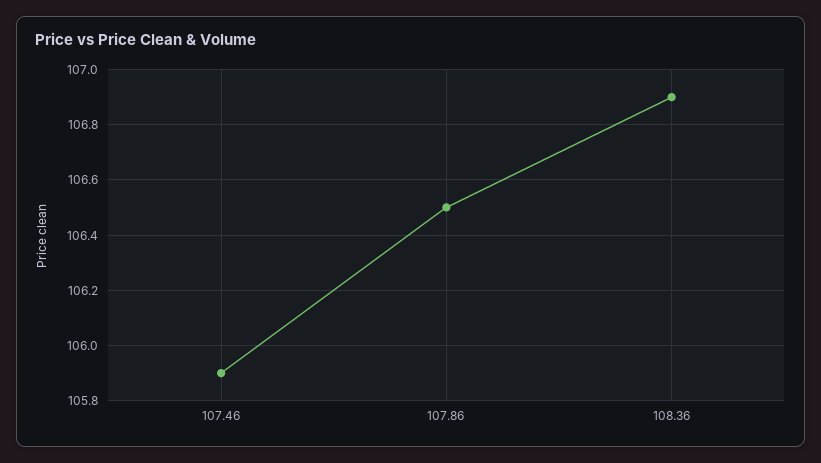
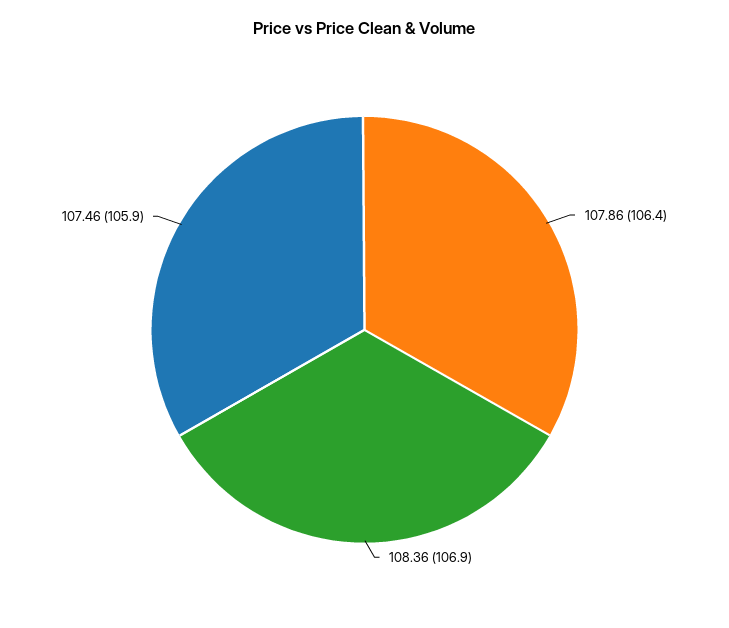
  {
    "107.46": 105.9,
-   "107.86": 106.5,
+   "107.86": 106.4,
    "108.36": 106.9
  }

